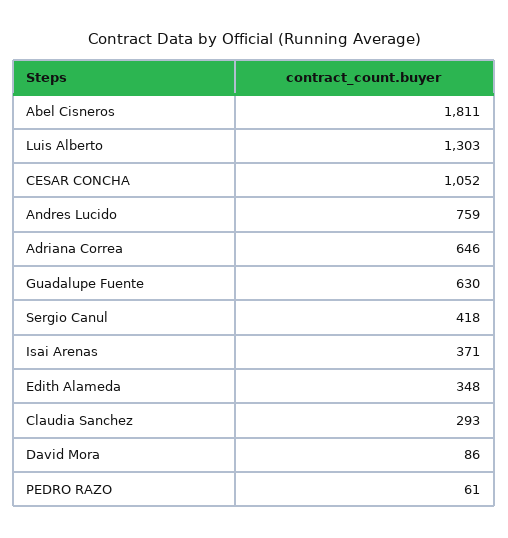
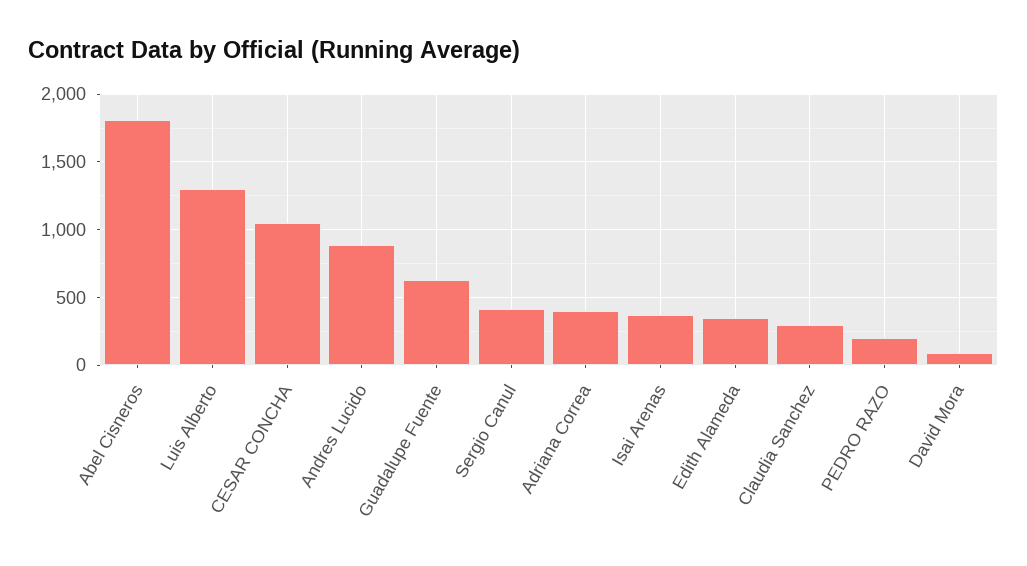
  {
    "Abel Cisneros": 1811,
    "Luis Alberto": 1303,
    "CESAR CONCHA": 1052,
-   "Andres Lucido": 759,
+   "Andres Lucido": 900,
-   "Adriana Correa": 646,
+   "Adriana Correa": 400,
    "Guadalupe Fuente": 630,
    "Sergio Canul": 418,
    "Isai Arenas": 371,
    "Edith Alameda": 348,
    "Claudia Sanchez": 293,
    "David Mora": 86,
-   "PEDRO RAZO": 61
+   "PEDRO RAZO": 200
  }

